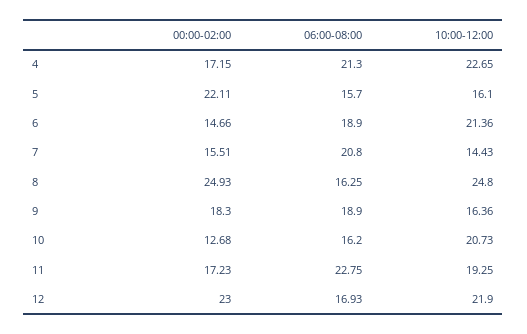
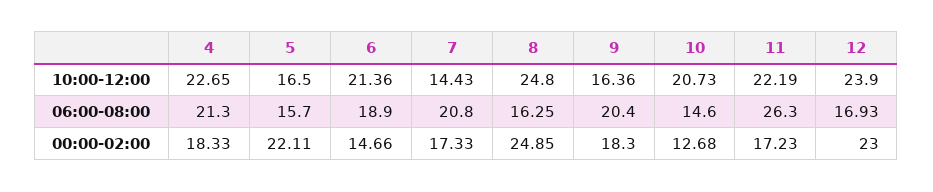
  {
    "00:00-02:00": {
-     "4": 17.15,
+     "4": 18.33,
      "5": 22.11,
      "6": 14.66,
-     "7": 15.51,
+     "7": 17.33,
-     "8": 24.93,
+     "8": 24.85,
      "9": 18.3,
      "10": 12.68,
      "11": 17.23,
      "12": 23
    },
    "06:00-08:00": {
      "4": 21.3,
      "5": 15.7,
      "6": 18.9,
      "7": 20.8,
      "8": 16.25,
-     "9": 18.9,
+     "9": 20.4,
-     "10": 16.2,
+     "10": 14.6,
-     "11": 22.75,
+     "11": 26.3,
      "12": 16.93
    },
    "10:00-12:00": {
      "4": 22.65,
-     "5": 16.1,
+     "5": 16.5,
      "6": 21.36,
      "7": 14.43,
      "8": 24.8,
      "9": 16.36,
      "10": 20.73,
-     "11": 19.25,
+     "11": 22.19,
-     "12": 21.9
+     "12": 23.9
    }
  }

